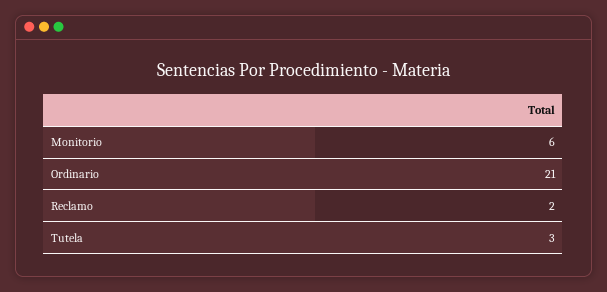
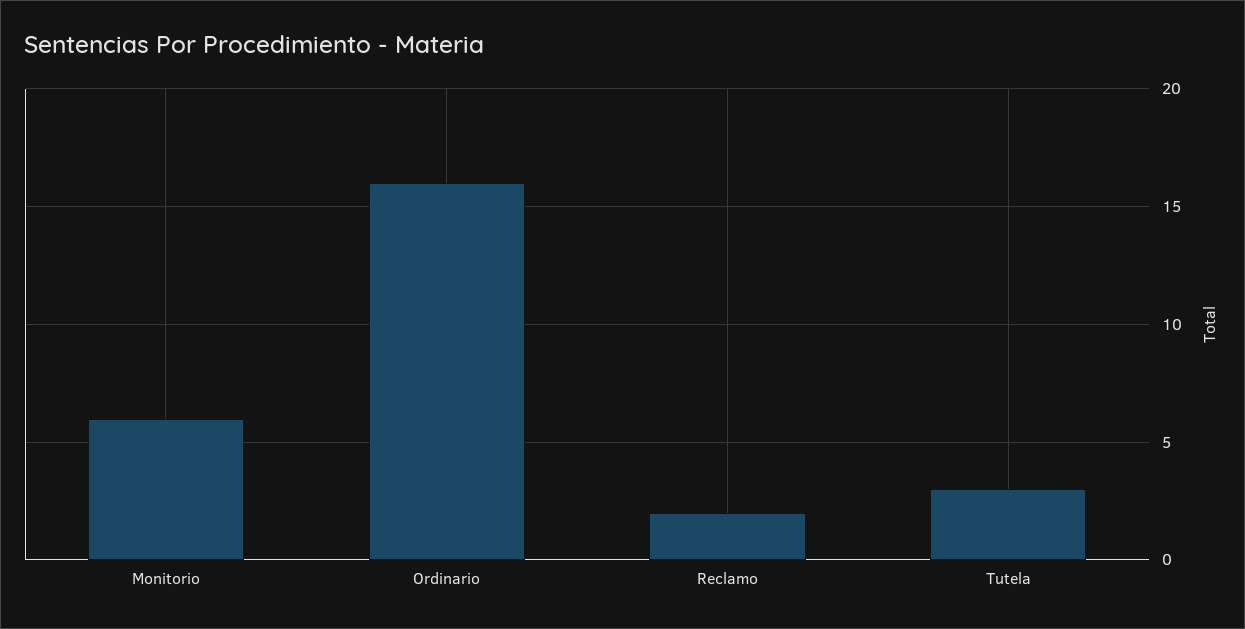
  {
    "Monitorio": 6,
-   "Ordinario": 21,
+   "Ordinario": 16,
    "Reclamo": 2,
    "Tutela": 3
  }

